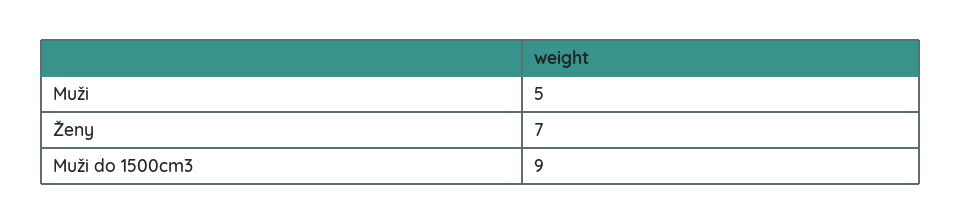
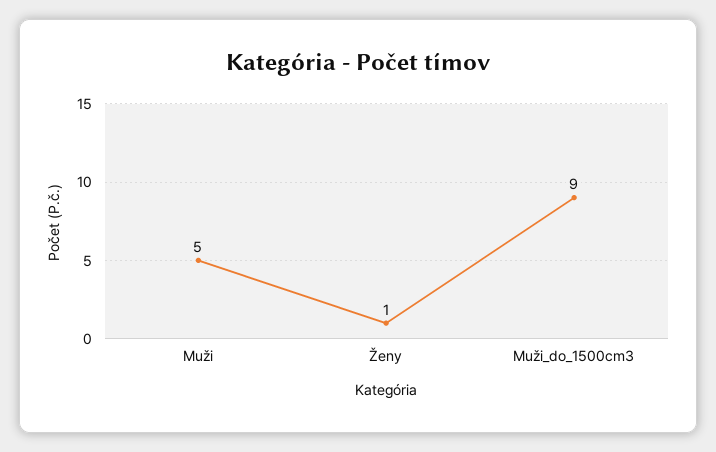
  {
    "Muži": 5,
-   "Ženy": 7,
+   "Ženy": 1,
    "Muži do 1500cm3": 9
  }

